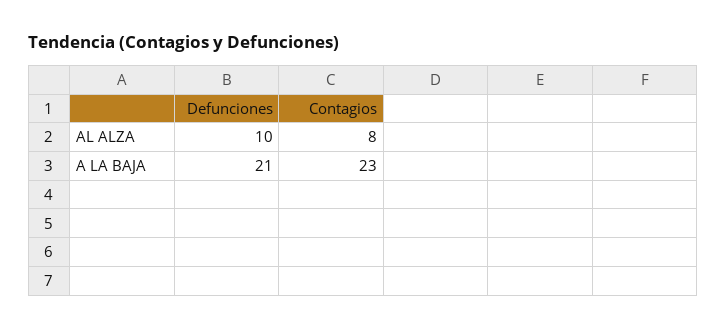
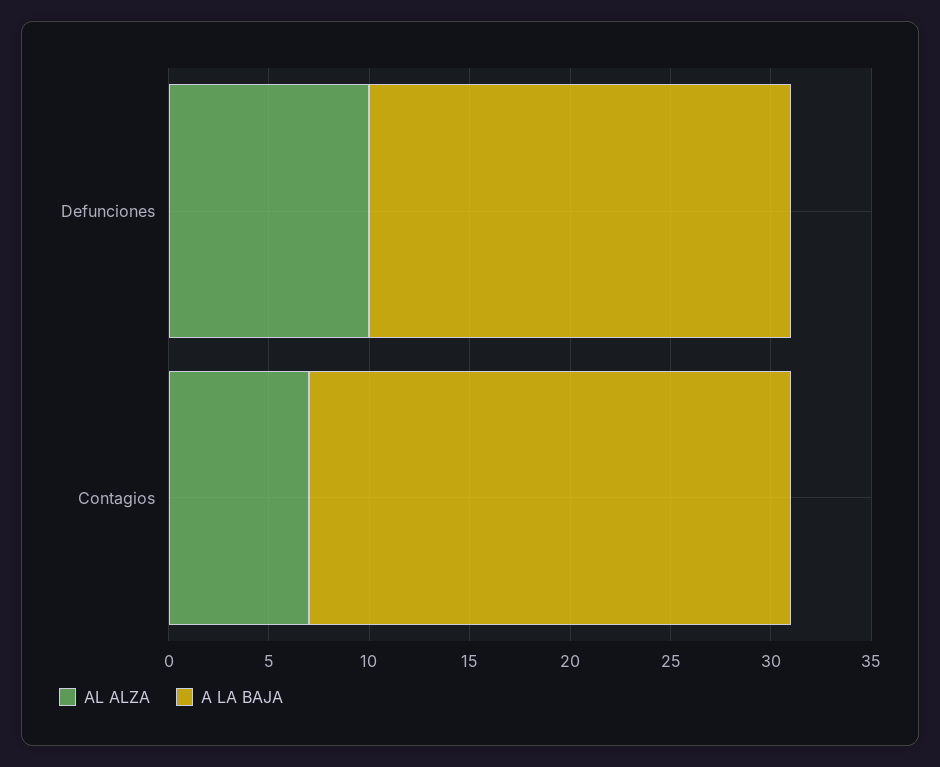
  {
    "AL ALZA": {
      "Defunciones": 10,
-     "Contagios": 8
+     "Contagios": 7
    },
    "A LA BAJA": {
      "Defunciones": 21,
-     "Contagios": 23
+     "Contagios": 24
    }
  }

